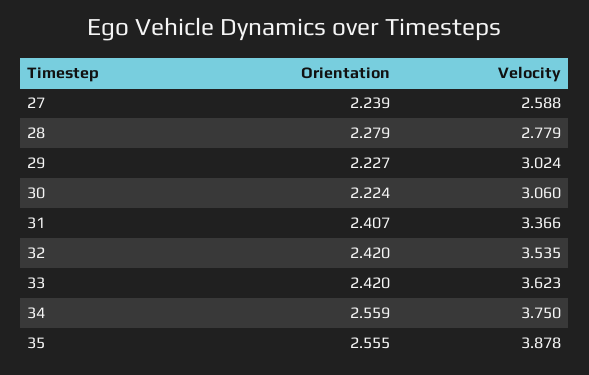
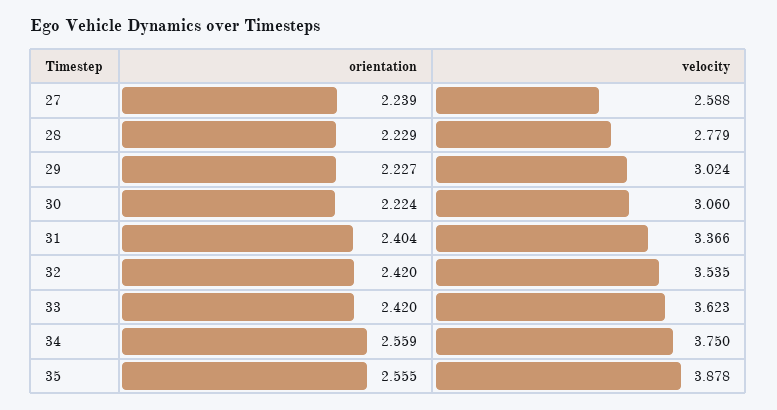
  {
    "Orientation": {
      "27": 2.239,
-     "28": 2.279,
+     "28": 2.229,
      "29": 2.227,
      "30": 2.224,
-     "31": 2.407,
+     "31": 2.404,
      "32": 2.42,
      "33": 2.42,
      "34": 2.559,
      "35": 2.555
    },
    "Velocity": {
      "27": 2.588,
      "28": 2.779,
      "29": 3.024,
      "30": 3.06,
      "31": 3.366,
      "32": 3.535,
      "33": 3.623,
      "34": 3.75,
      "35": 3.878
    }
  }

